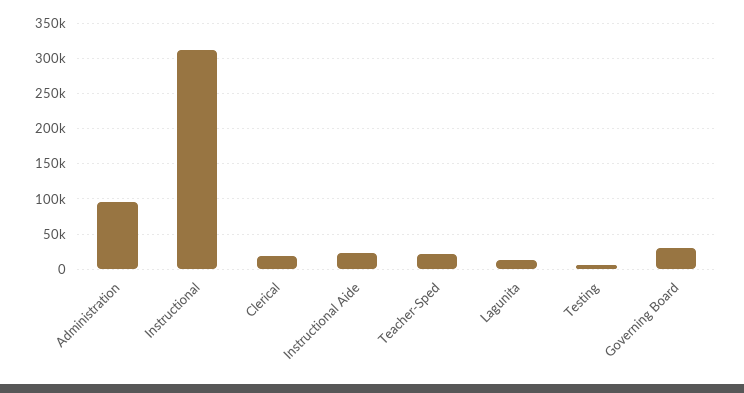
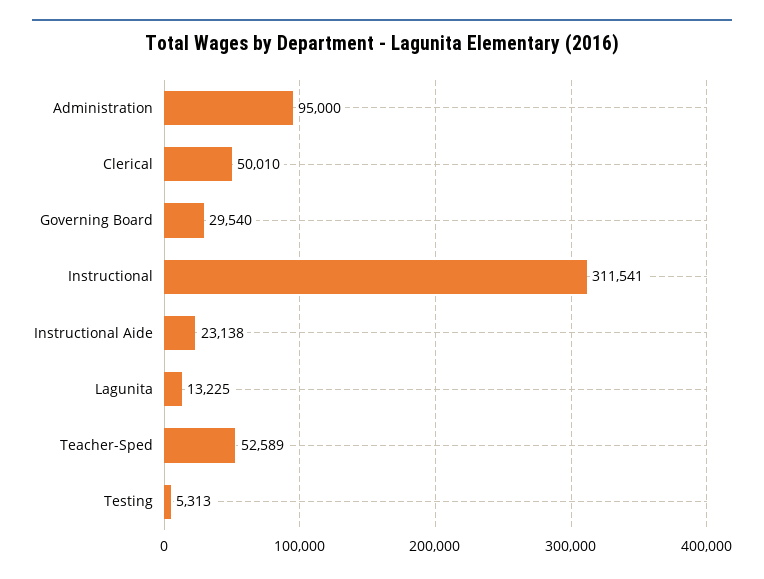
  {
    "Administration": 95000,
    "Instructional": 311541,
-   "Clerical": 20000,
+   "Clerical": 50010,
    "Instructional Aide": 23138,
-   "Teacher-Sped": 20000,
+   "Teacher-Sped": 52589,
    "Lagunita": 13225,
    "Testing": 5313,
    "Governing Board": 29540
  }

